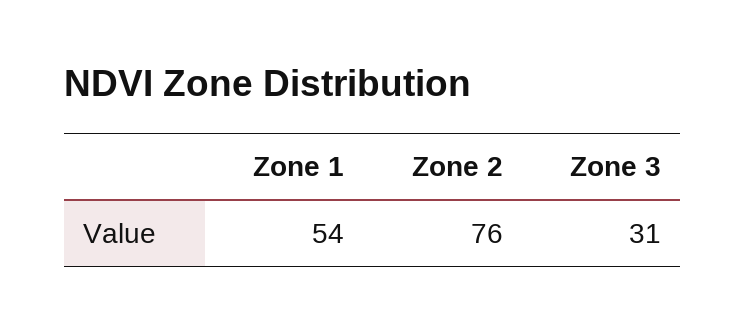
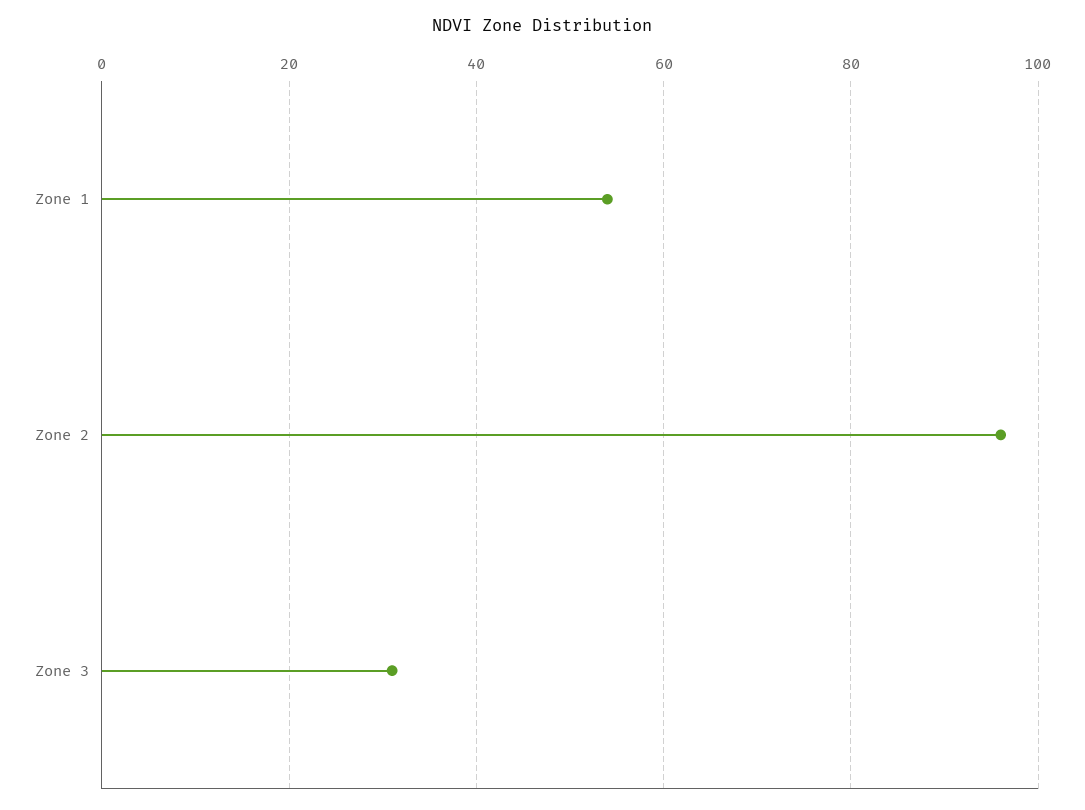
  {
    "Zone 1": 54,
-   "Zone 2": 76,
+   "Zone 2": 95,
    "Zone 3": 31
  }

